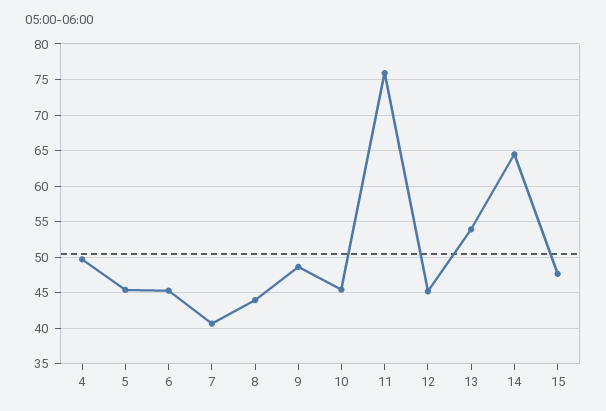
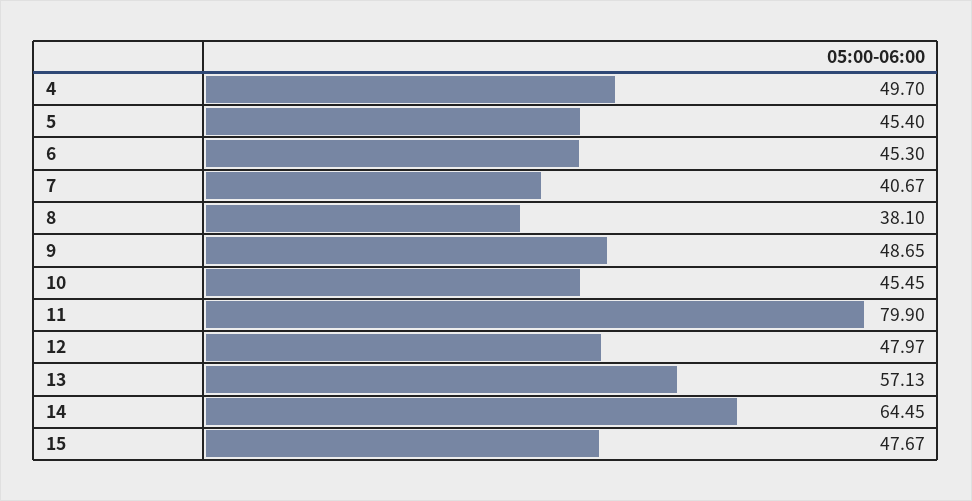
  {
    "4": 49.7,
    "5": 45.4,
    "6": 45.3,
    "7": 40.67,
-   "8": 44,
+   "8": 38.1,
    "9": 48.65,
    "10": 45.45,
-   "11": 76,
+   "11": 79.9,
-   "12": 45,
+   "12": 47.97,
-   "13": 54,
+   "13": 57.13,
    "14": 64.45,
    "15": 47.67
  }

